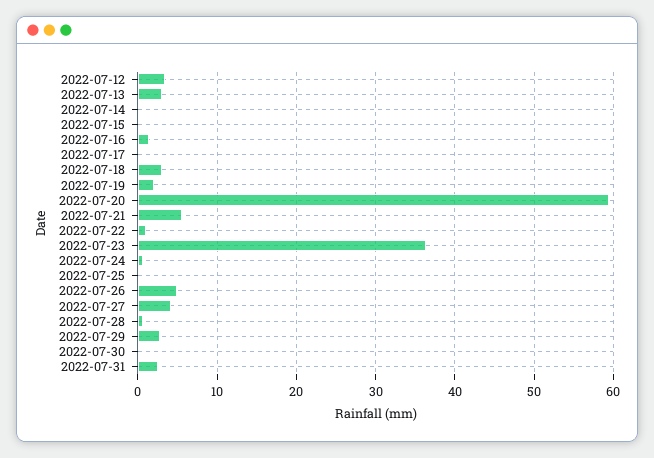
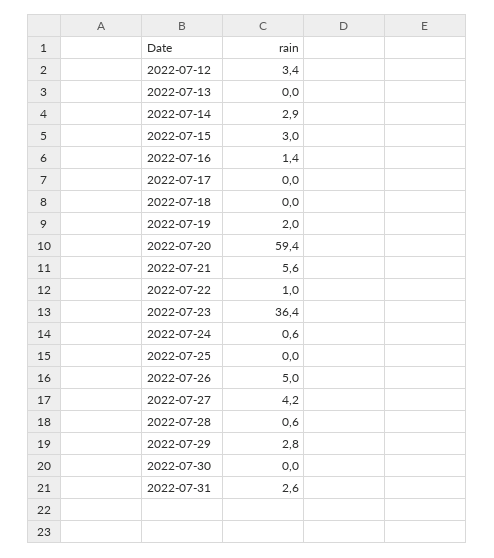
  {
    "2022-07-12": 3.4,
-   "2022-07-13": 3,
+   "2022-07-13": 0,
-   "2022-07-14": 0,
+   "2022-07-14": 2.9,
-   "2022-07-15": 0,
+   "2022-07-15": 3,
    "2022-07-16": 1.4,
    "2022-07-17": 0,
-   "2022-07-18": 3,
+   "2022-07-18": 0,
    "2022-07-19": 2,
    "2022-07-20": 59.4,
    "2022-07-21": 5.6,
    "2022-07-22": 1,
    "2022-07-23": 36.4,
    "2022-07-24": 0.6,
    "2022-07-25": 0,
    "2022-07-26": 5,
    "2022-07-27": 4.2,
    "2022-07-28": 0.6,
    "2022-07-29": 2.8,
    "2022-07-30": 0,
    "2022-07-31": 2.6
  }

